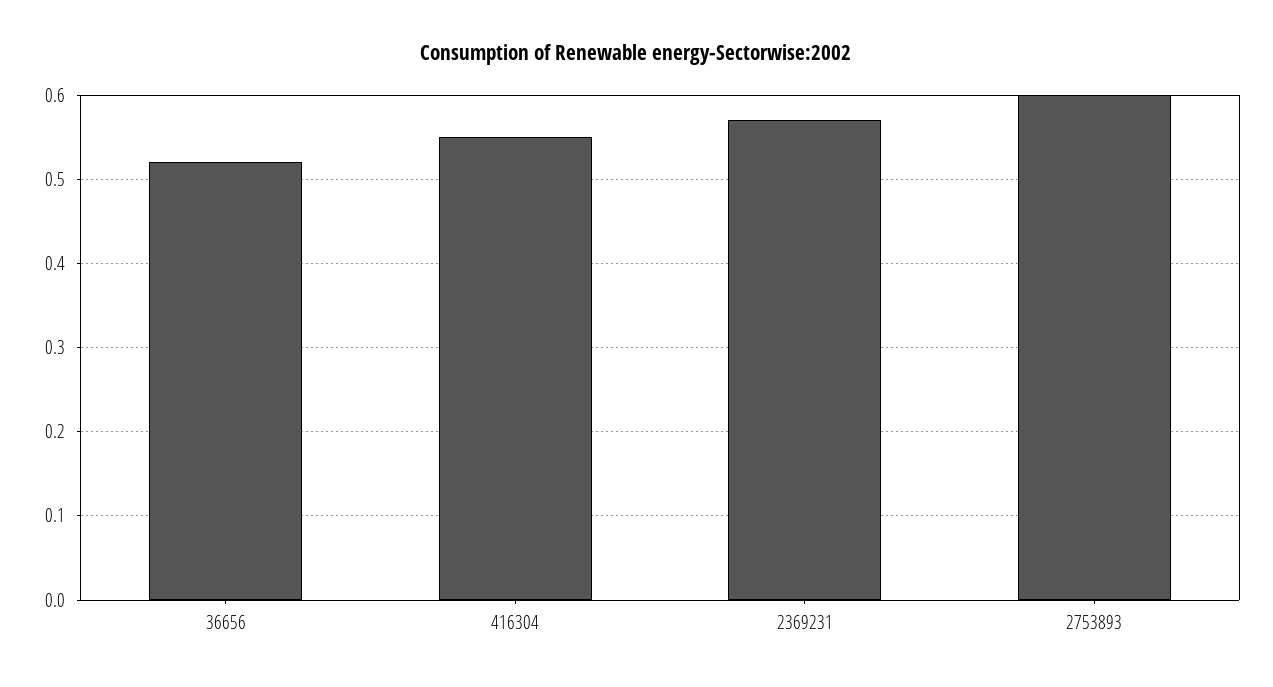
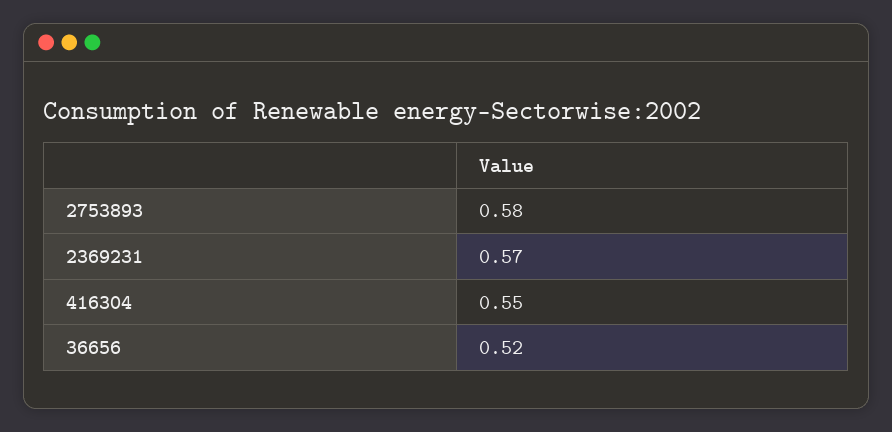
  {
    "36656": 0.52,
    "416304": 0.55,
    "2369231": 0.57,
-   "2753893": 0.6
+   "2753893": 0.58
  }

